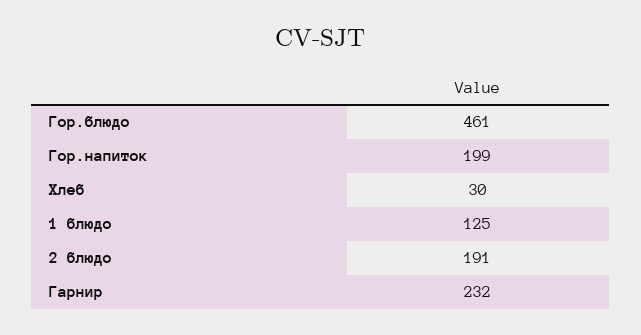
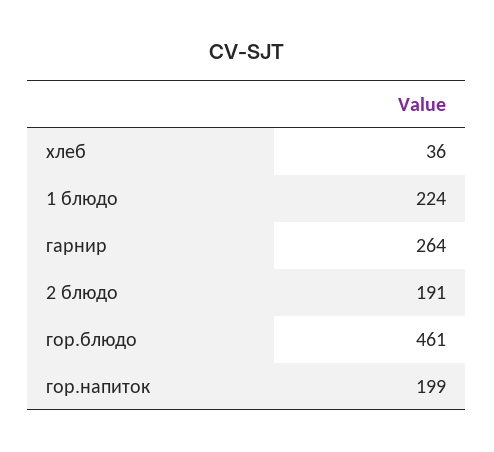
  {
    "Гор.блюдо": 461,
    "Гор.напиток": 199,
-   "Хлеб": 30,
+   "Хлеб": 36,
-   "1 блюдо": 125,
+   "1 блюдо": 224,
    "2 блюдо": 191,
-   "Гарнир": 232
+   "Гарнир": 264
  }

